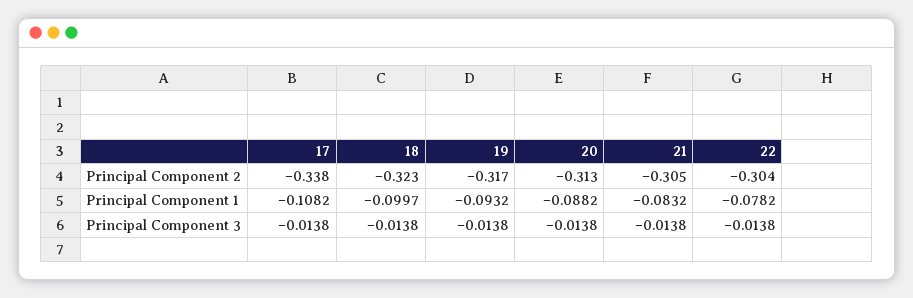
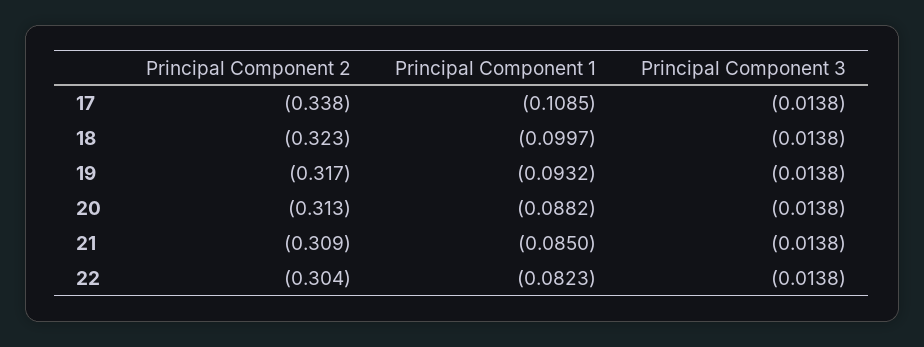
  {
    "17": {
      "Principal Component 2": -0.338,
-     "Principal Component 1": -0.1082,
+     "Principal Component 1": -0.1085,
      "Principal Component 3": -0.0138
    },
    "18": {
      "Principal Component 2": -0.323,
      "Principal Component 1": -0.0997,
      "Principal Component 3": -0.0138
    },
    "19": {
      "Principal Component 2": -0.317,
      "Principal Component 1": -0.0932,
      "Principal Component 3": -0.0138
    },
    "20": {
      "Principal Component 2": -0.313,
      "Principal Component 1": -0.0882,
      "Principal Component 3": -0.0138
    },
    "21": {
-     "Principal Component 2": -0.305,
+     "Principal Component 2": -0.309,
-     "Principal Component 1": -0.0832,
+     "Principal Component 1": -0.085,
      "Principal Component 3": -0.0138
    },
    "22": {
      "Principal Component 2": -0.304,
-     "Principal Component 1": -0.0782,
+     "Principal Component 1": -0.0823,
      "Principal Component 3": -0.0138
    }
  }

